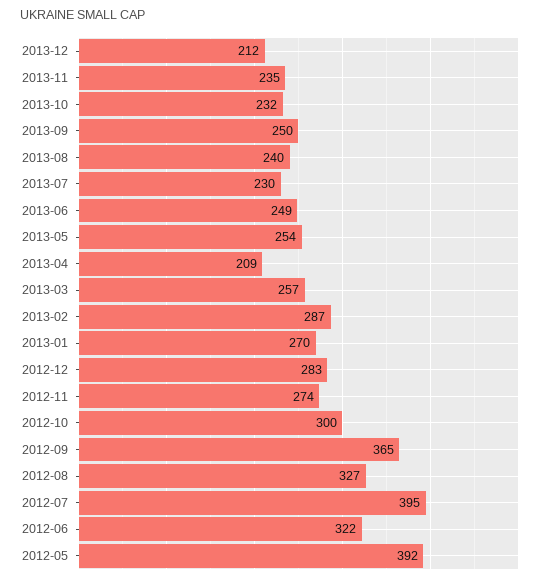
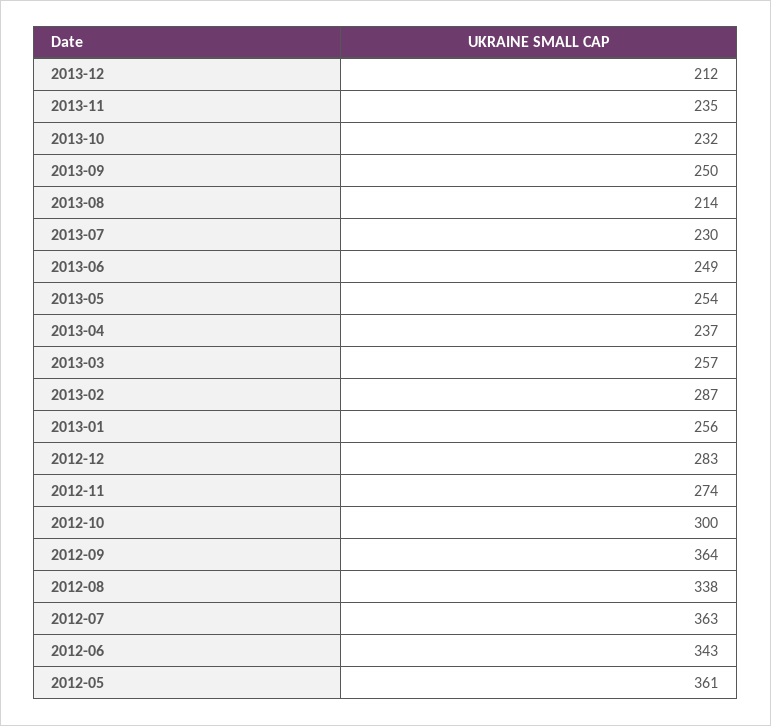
  {
    "2013-12": 212,
    "2013-11": 235,
    "2013-10": 232,
    "2013-09": 250,
-   "2013-08": 240,
+   "2013-08": 214,
    "2013-07": 230,
    "2013-06": 249,
    "2013-05": 254,
-   "2013-04": 209,
+   "2013-04": 237,
    "2013-03": 257,
    "2013-02": 287,
-   "2013-01": 270,
+   "2013-01": 256,
    "2012-12": 283,
    "2012-11": 274,
    "2012-10": 300,
-   "2012-09": 365,
+   "2012-09": 364,
-   "2012-08": 327,
+   "2012-08": 338,
-   "2012-07": 395,
+   "2012-07": 363,
-   "2012-06": 322,
+   "2012-06": 343,
-   "2012-05": 392
+   "2012-05": 361
  }

